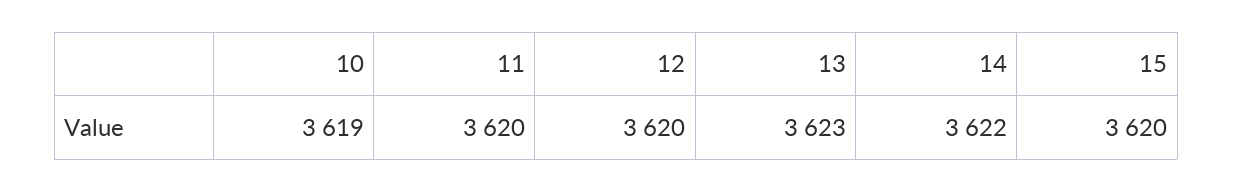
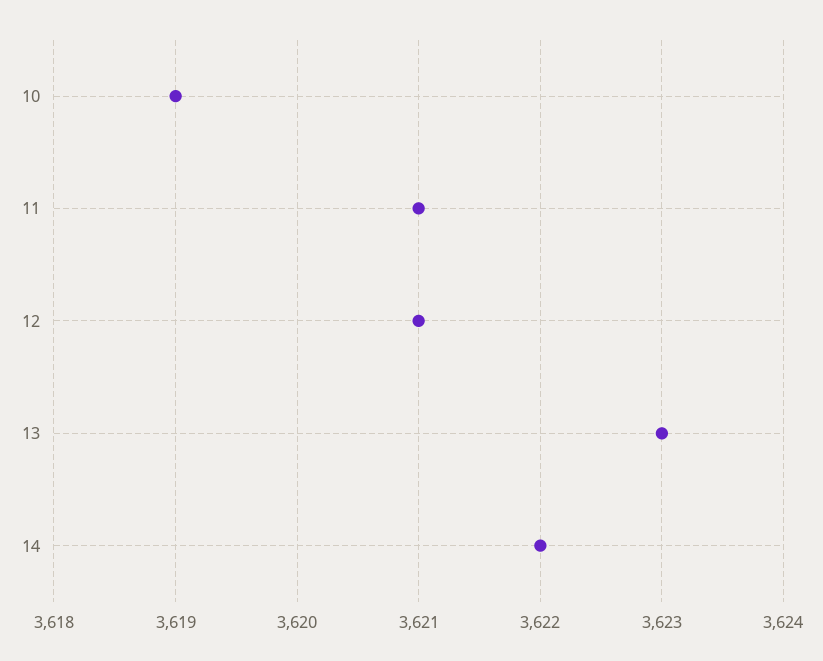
  {
    "10": 3619,
-   "11": 3620,
+   "11": 3621,
-   "12": 3620,
+   "12": 3621,
    "13": 3623,
-   "14": 3622,
+   "14": 3622
-   "15": 3620
  }

